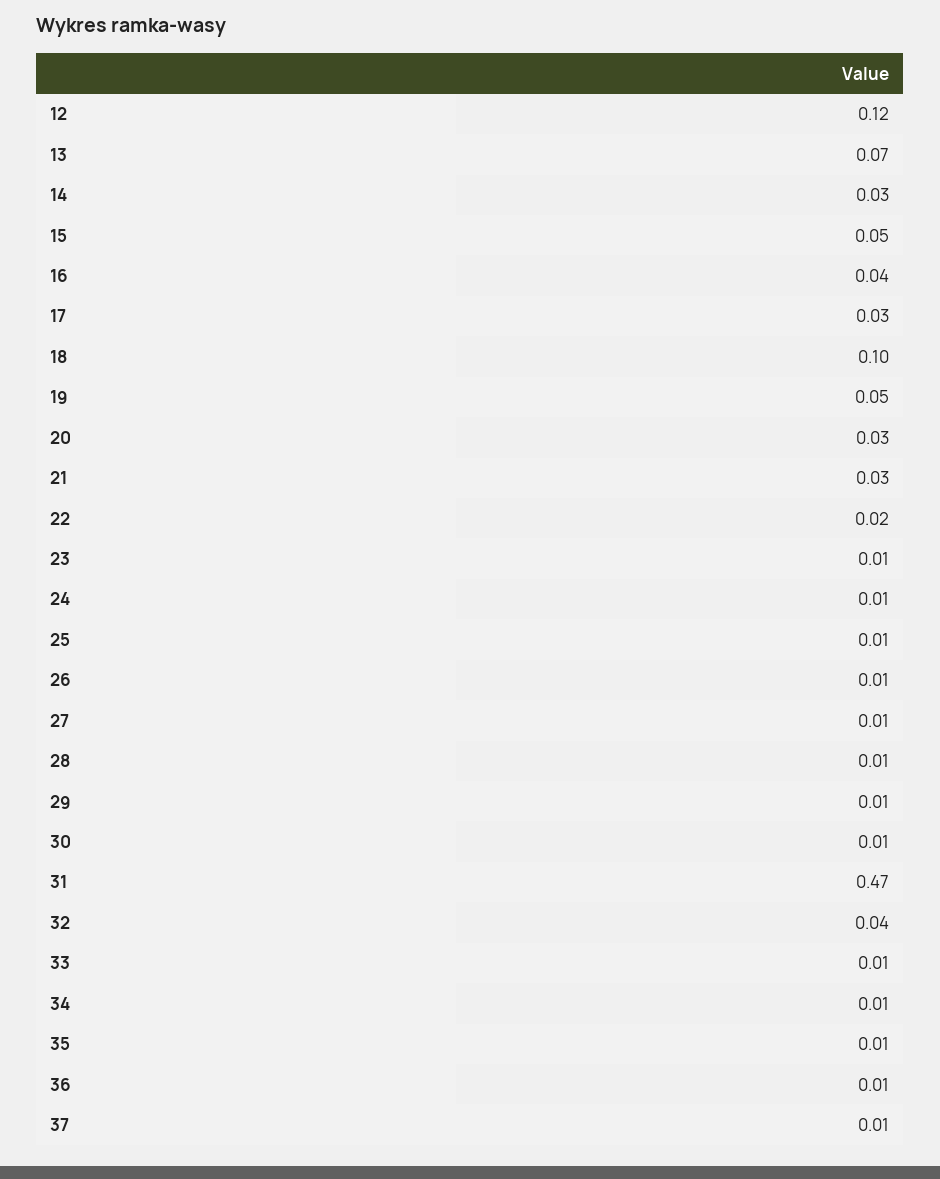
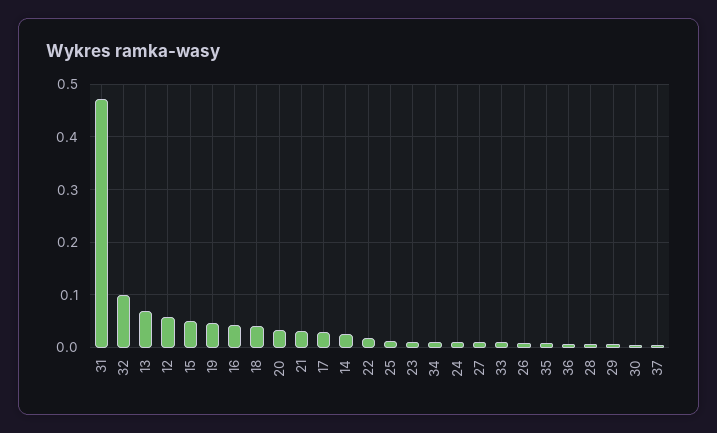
  {
-   "12": 0.12,
+   "12": 0.06,
    "13": 0.07,
    "14": 0.03,
    "15": 0.05,
    "16": 0.04,
    "17": 0.03,
-   "18": 0.1,
+   "18": 0.04,
    "19": 0.05,
    "20": 0.03,
    "21": 0.03,
    "22": 0.02,
    "23": 0.01,
    "24": 0.01,
    "25": 0.01,
    "26": 0.01,
    "27": 0.01,
    "28": 0.01,
    "29": 0.01,
    "30": 0.01,
    "31": 0.47,
-   "32": 0.04,
+   "32": 0.1,
    "33": 0.01,
    "34": 0.01,
    "35": 0.01,
    "36": 0.01,
    "37": 0.01
  }

